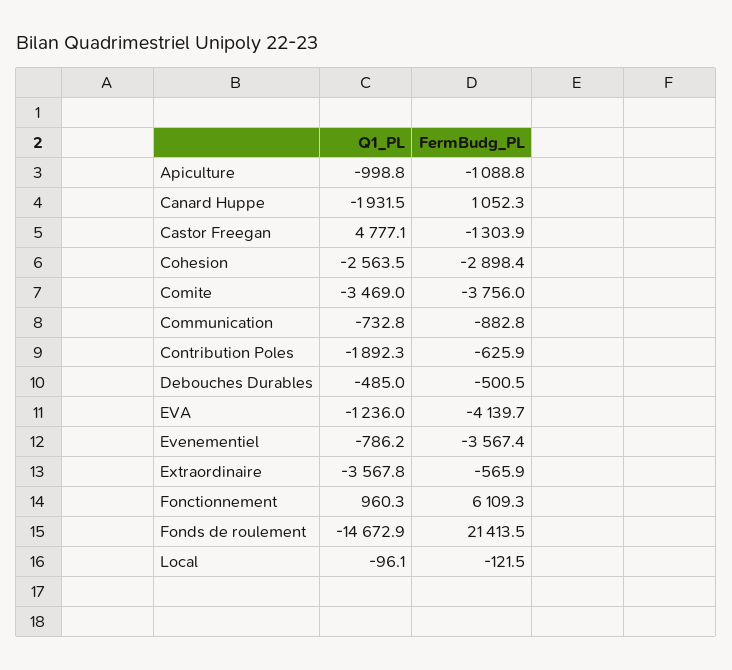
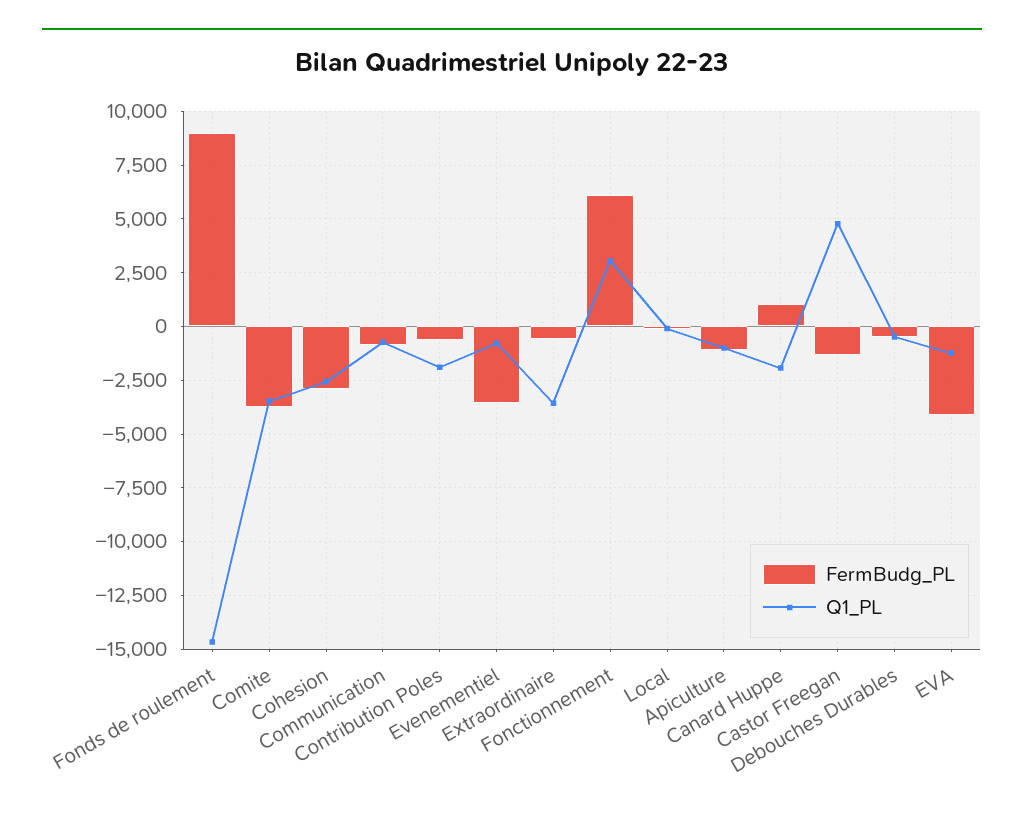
  {
    "Q1_PL": {
      "Apiculture": -998.8,
      "Canard Huppe": -1931.5,
      "Castor Freegan": 4777.1,
      "Cohesion": -2563.5,
      "Comite": -3469,
      "Communication": -732.8,
      "Contribution Poles": -1892.3,
      "Debouches Durables": -485,
      "EVA": -1236,
      "Evenementiel": -786.2,
      "Extraordinaire": -3567.8,
-     "Fonctionnement": 960.3,
+     "Fonctionnement": 3000,
      "Fonds de roulement": -14672.9,
      "Local": -96.1
    },
    "FermBudg_PL": {
      "Apiculture": -1088.8,
      "Canard Huppe": 1052.3,
      "Castor Freegan": -1303.9,
      "Cohesion": -2898.4,
      "Comite": -3756,
      "Communication": -882.8,
      "Contribution Poles": -625.9,
      "Debouches Durables": -500.5,
      "EVA": -4139.7,
      "Evenementiel": -3567.4,
      "Extraordinaire": -565.9,
      "Fonctionnement": 6109.3,
-     "Fonds de roulement": 21413.5,
+     "Fonds de roulement": 9000,
      "Local": -121.5
    }
  }

